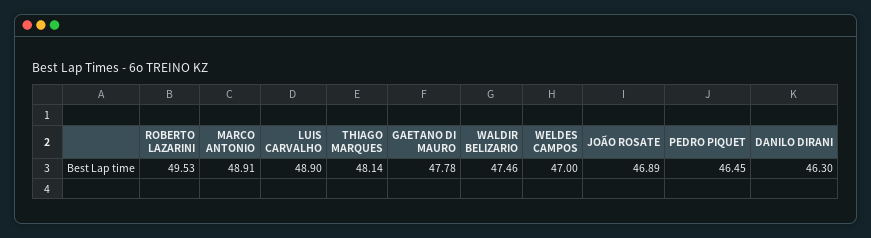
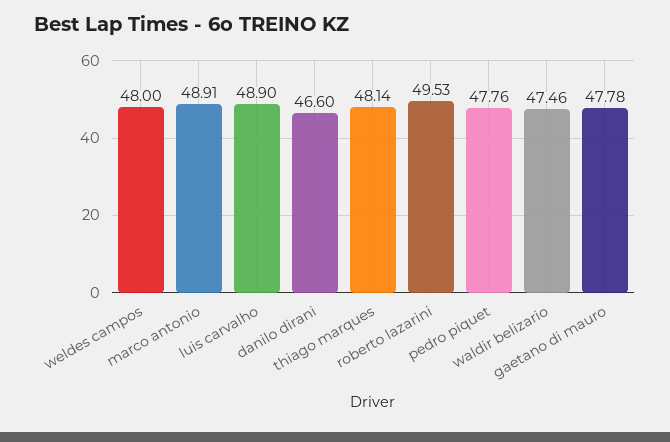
  {
    "ROBERTO LAZARINI": 49.53,
    "MARCO ANTONIO": 48.91,
    "LUIS CARVALHO": 48.9,
    "THIAGO MARQUES": 48.14,
    "GAETANO DI MAURO": 47.78,
    "WALDIR BELIZARIO": 47.46,
-   "WELDES CAMPOS": 47,
+   "WELDES CAMPOS": 48,
-   "JOÃO ROSATE": 46.89,
-   "PEDRO PIQUET": 46.45,
+   "PEDRO PIQUET": 47.76,
-   "DANILO DIRANI": 46.3
+   "DANILO DIRANI": 46.6
  }

